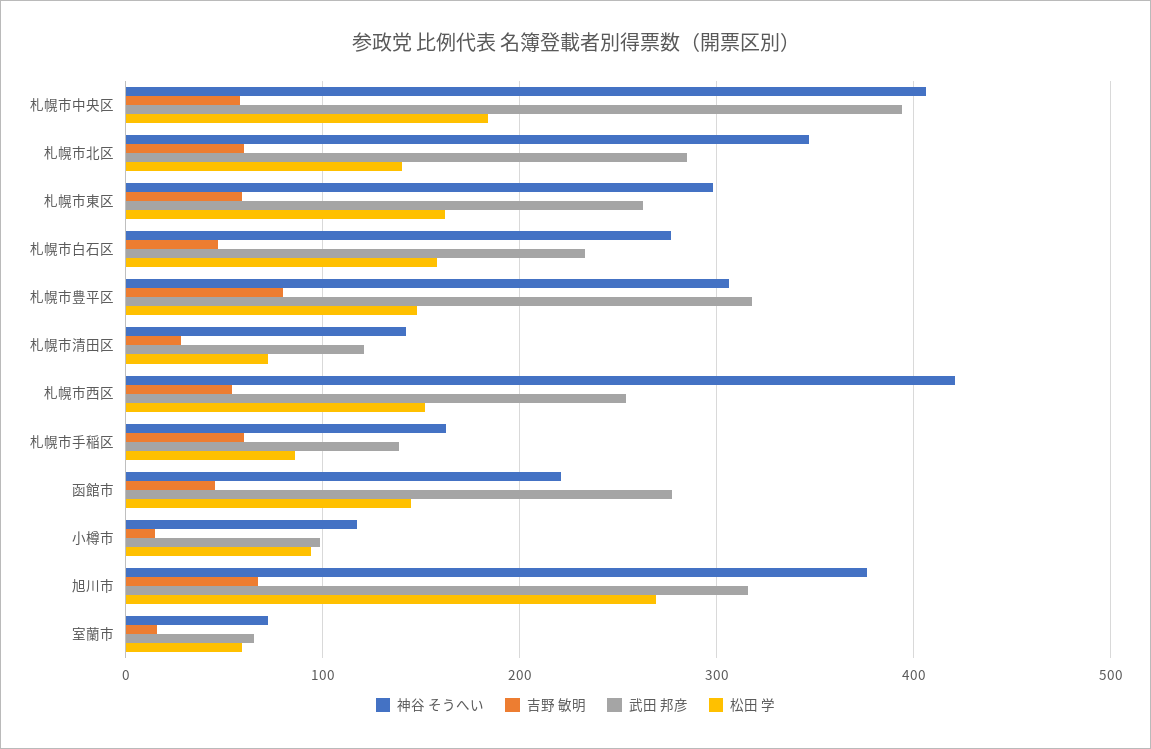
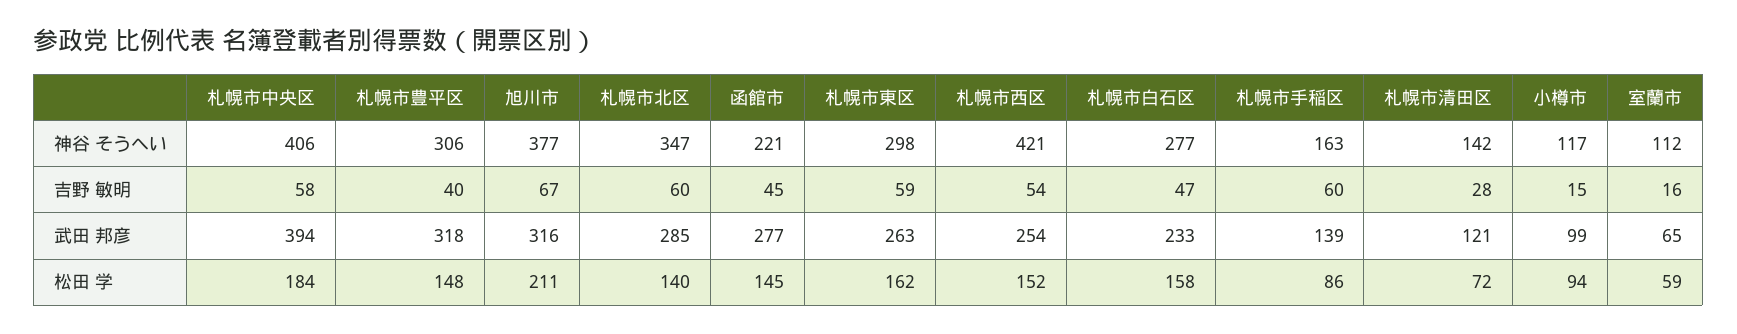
  {
    "神谷 そうへい": {
      "札幌市中央区": 406,
      "札幌市北区": 347,
      "札幌市東区": 298,
      "札幌市白石区": 277,
      "札幌市豊平区": 306,
      "札幌市清田区": 142,
      "札幌市西区": 421,
      "札幌市手稲区": 163,
      "函館市": 221,
      "小樽市": 117,
      "旭川市": 377,
-     "室蘭市": 70
+     "室蘭市": 112
    },
    "吉野 敏明": {
      "札幌市中央区": 58,
      "札幌市北区": 60,
      "札幌市東区": 59,
      "札幌市白石区": 47,
-     "札幌市豊平区": 80,
+     "札幌市豊平区": 40,
      "札幌市清田区": 28,
      "札幌市西区": 54,
      "札幌市手稲区": 60,
      "函館市": 45,
      "小樽市": 15,
      "旭川市": 67,
      "室蘭市": 16
    },
    "武田 邦彦": {
      "札幌市中央区": 394,
      "札幌市北区": 285,
      "札幌市東区": 263,
      "札幌市白石区": 233,
      "札幌市豊平区": 318,
      "札幌市清田区": 121,
      "札幌市西区": 254,
      "札幌市手稲区": 139,
      "函館市": 277,
      "小樽市": 99,
      "旭川市": 316,
      "室蘭市": 65
    },
    "松田 学": {
      "札幌市中央区": 184,
      "札幌市北区": 140,
      "札幌市東区": 162,
      "札幌市白石区": 158,
      "札幌市豊平区": 148,
      "札幌市清田区": 72,
      "札幌市西区": 152,
      "札幌市手稲区": 86,
      "函館市": 145,
      "小樽市": 94,
-     "旭川市": 270,
+     "旭川市": 211,
      "室蘭市": 59
    }
  }

